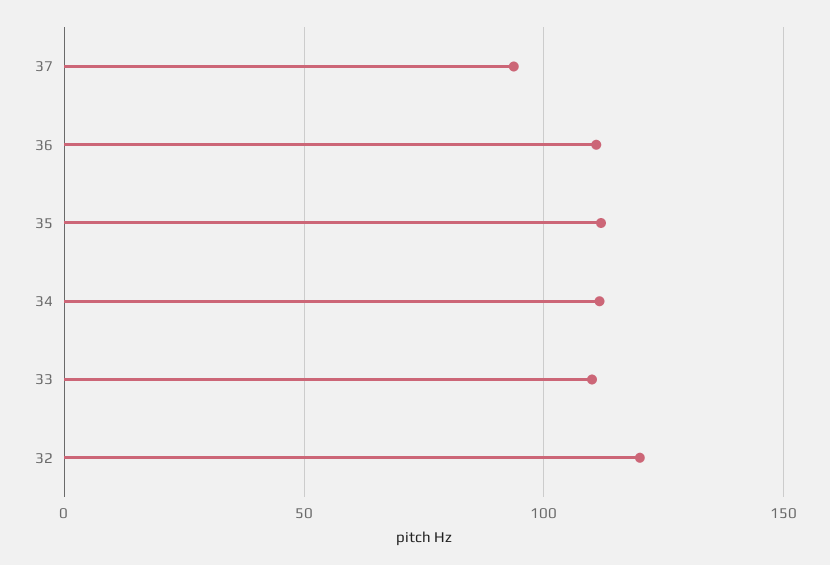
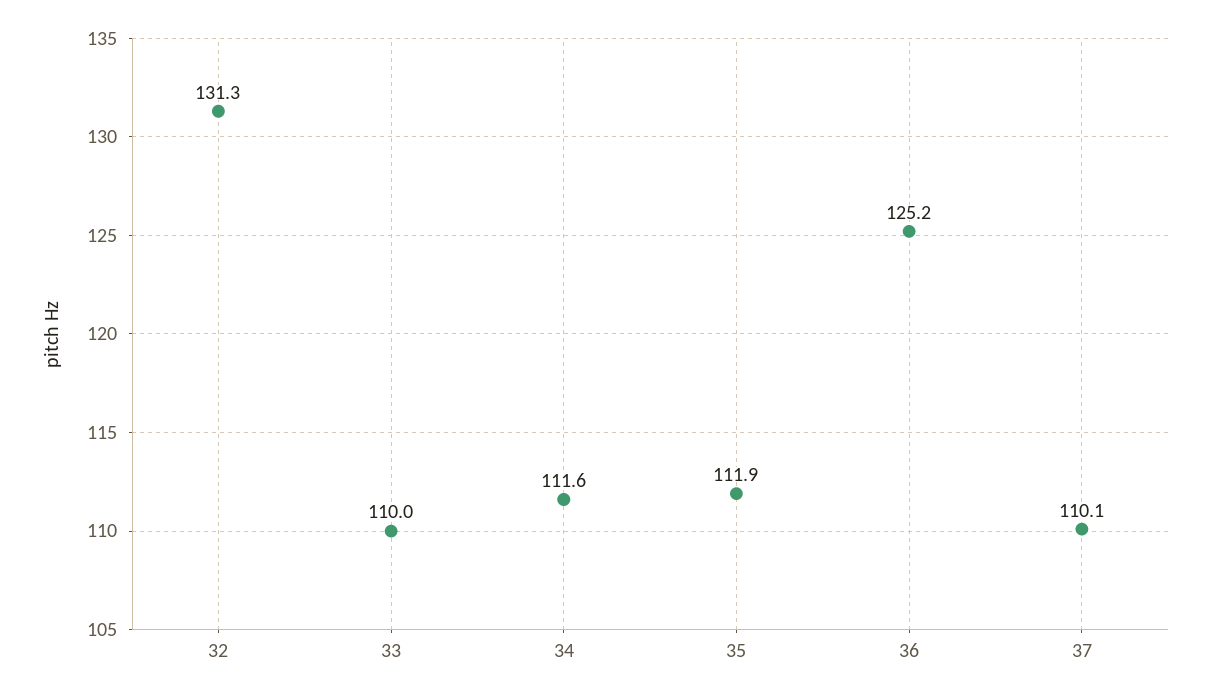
  {
-   "37": 95,
+   "37": 110.1,
-   "36": 110,
+   "36": 125.2,
    "35": 111.9,
    "34": 111.6,
    "33": 110,
-   "32": 120
+   "32": 131.3
  }

